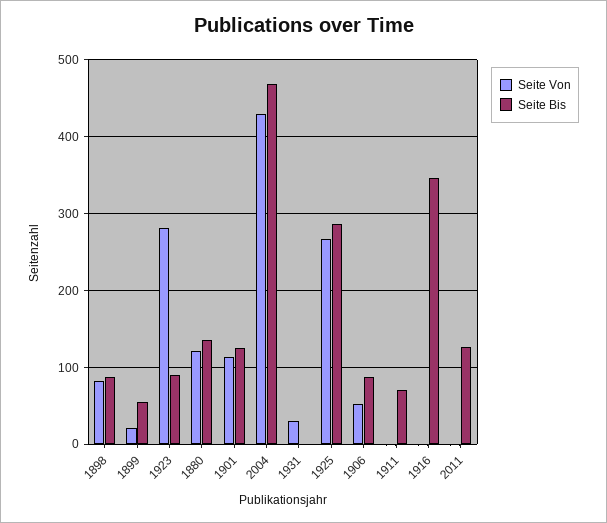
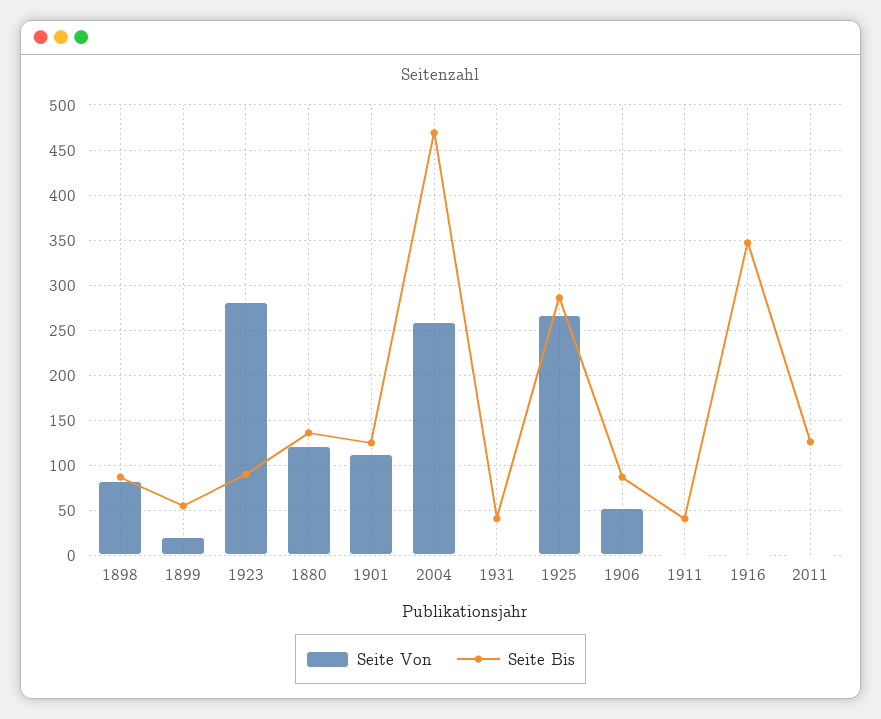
  {
    "Seite Von": {
      "1898": 80,
      "1899": 20,
      "1923": 280,
      "1880": 120,
      "1901": 110,
-     "2004": 430,
+     "2004": 260,
-     "1931": 30,
+     "1931": 0,
      "1925": 270,
      "1906": 50,
      "1911": 0,
      "1916": 0,
      "2011": 0
    },
    "Seite Bis": {
      "1898": 90,
      "1899": 60,
      "1923": 90,
      "1880": 140,
      "1901": 130,
      "2004": 470,
-     "1931": 0,
+     "1931": 40,
      "1925": 290,
      "1906": 90,
-     "1911": 70,
+     "1911": 40,
      "1916": 350,
      "2011": 130
    }
  }

